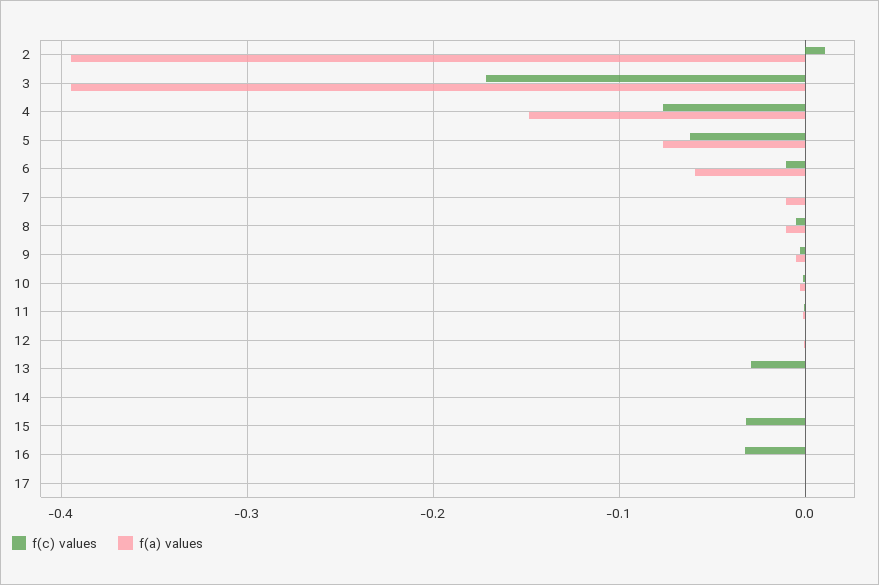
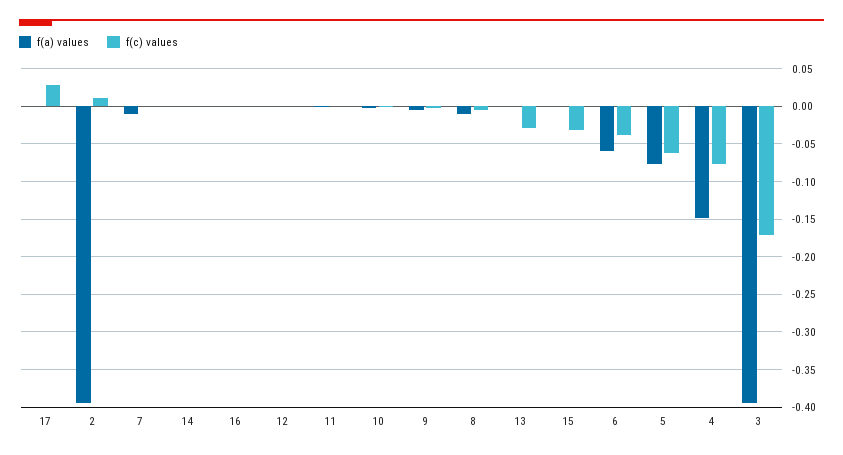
  {
    "f(c) values": {
      "2": 0.01,
      "3": -0.17,
      "4": -0.08,
      "5": -0.06,
-     "6": -0.01,
+     "6": -0.04,
      "7": 0,
      "8": -0.01,
      "9": 0,
      "10": 0,
      "11": 0,
      "12": 0,
      "13": -0.03,
      "14": 0,
      "15": -0.03,
-     "16": -0.03,
+     "16": 0,
-     "17": 0
+     "17": 0.03
    },
    "f(a) values": {
      "2": -0.39,
      "3": -0.39,
      "4": -0.15,
      "5": -0.08,
      "6": -0.06,
      "7": -0.01,
      "8": -0.01,
      "9": -0.01,
      "10": 0,
      "11": 0,
      "12": 0,
      "13": 0,
      "14": 0,
      "15": 0,
      "16": 0,
      "17": 0
    }
  }

